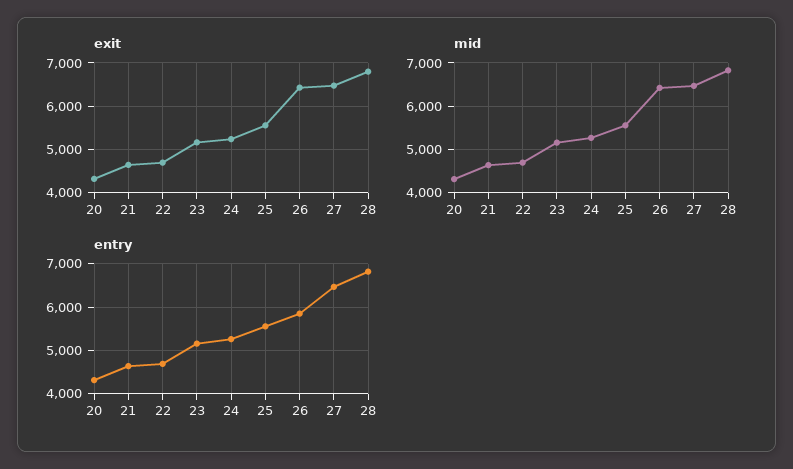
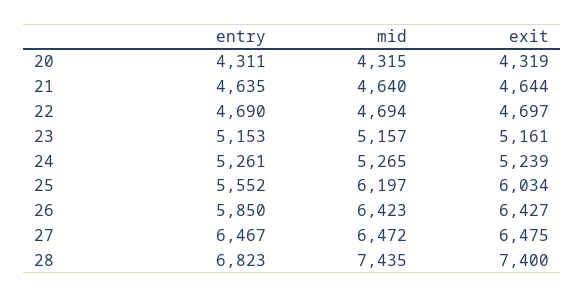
  {
    "exit": {
      "20": 4319,
      "21": 4644,
      "22": 4697,
      "23": 5161,
      "24": 5239,
-     "25": 5600,
+     "25": 6034,
      "26": 6427,
      "27": 6475,
-     "28": 6800
+     "28": 7400
    },
    "mid": {
      "20": 4315,
      "21": 4640,
      "22": 4694,
      "23": 5157,
      "24": 5265,
-     "25": 5600,
+     "25": 6197,
      "26": 6423,
      "27": 6472,
-     "28": 6800
+     "28": 7435
    },
    "entry": {
      "20": 4311,
      "21": 4635,
      "22": 4690,
      "23": 5153,
      "24": 5261,
      "25": 5552,
      "26": 5850,
      "27": 6467,
      "28": 6823
    }
  }

